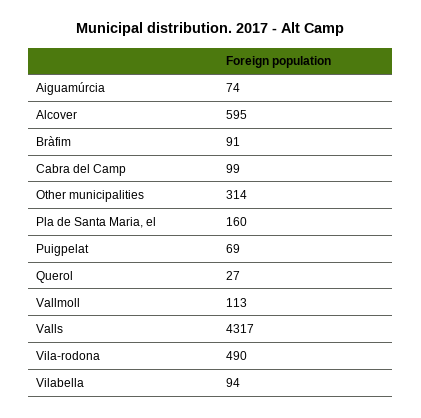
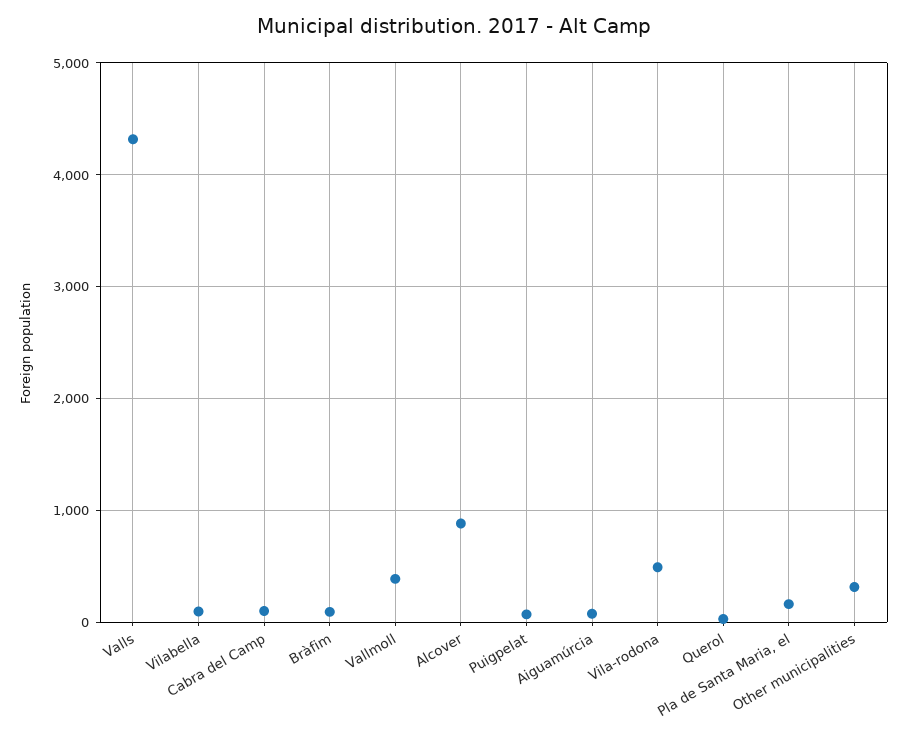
  {
    "Aiguamúrcia": 74,
-   "Alcover": 595,
+   "Alcover": 900,
    "Bràfim": 91,
    "Cabra del Camp": 99,
    "Other municipalities": 314,
    "Pla de Santa Maria, el": 160,
    "Puigpelat": 69,
    "Querol": 27,
-   "Vallmoll": 113,
+   "Vallmoll": 400,
    "Valls": 4317,
    "Vila-rodona": 490,
    "Vilabella": 94
  }

